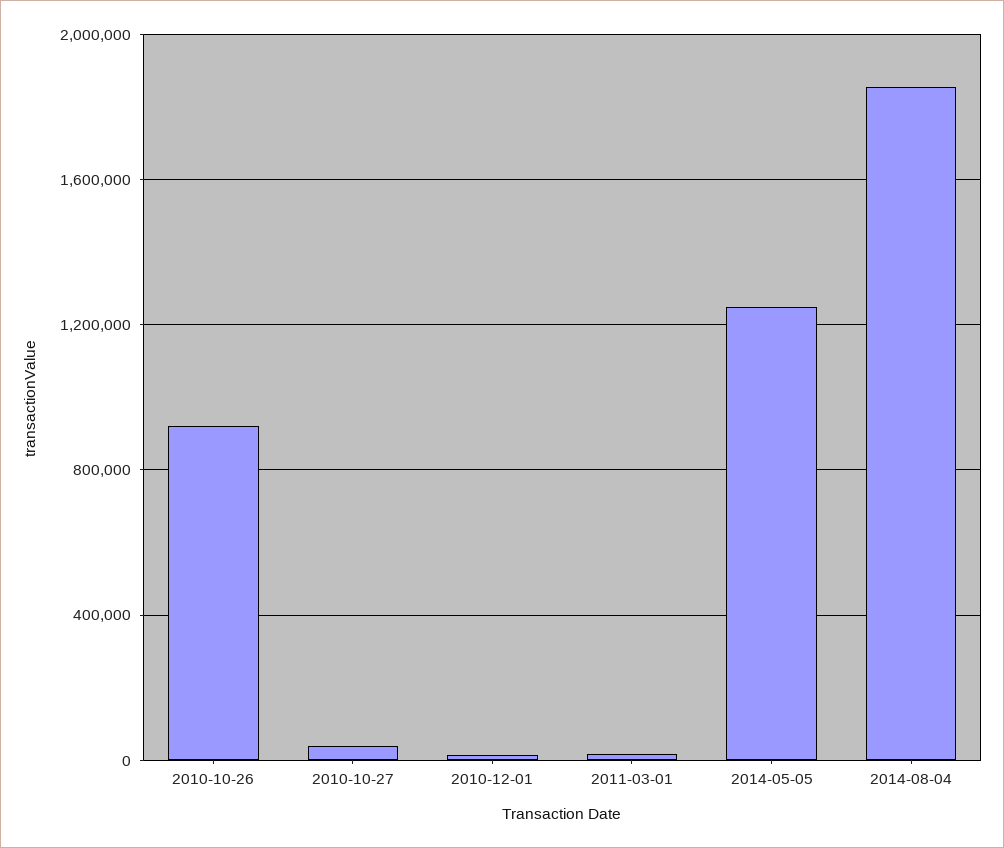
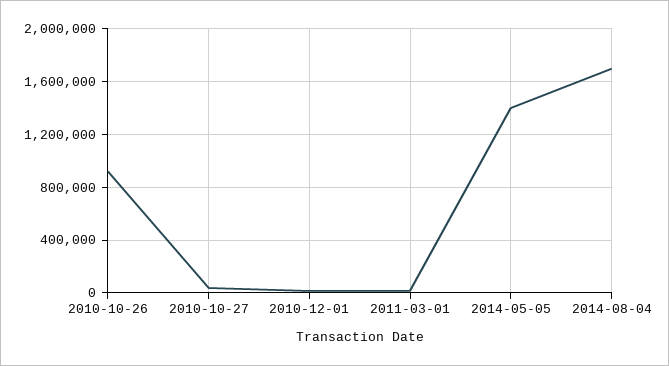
  {
    "2010-10-26": 900000,
    "2010-10-27": 50000,
    "2010-12-01": 0,
    "2011-03-01": 0,
-   "2014-05-05": 1250000,
+   "2014-05-05": 1400000,
-   "2014-08-04": 1850000
+   "2014-08-04": 1700000
  }

